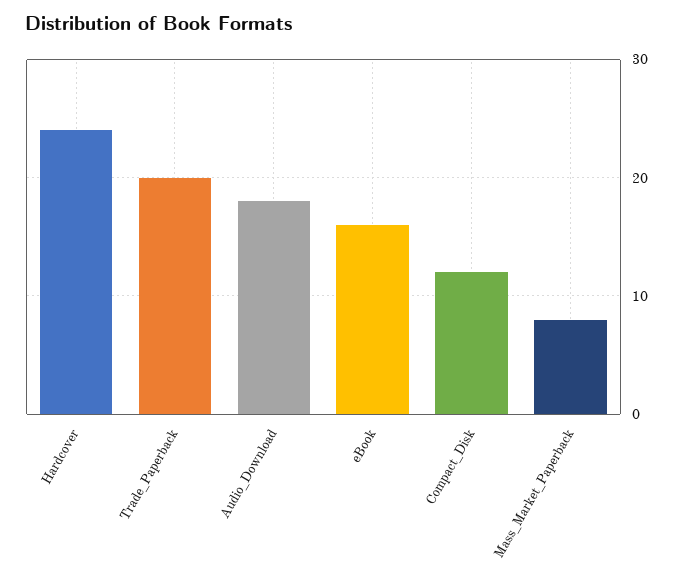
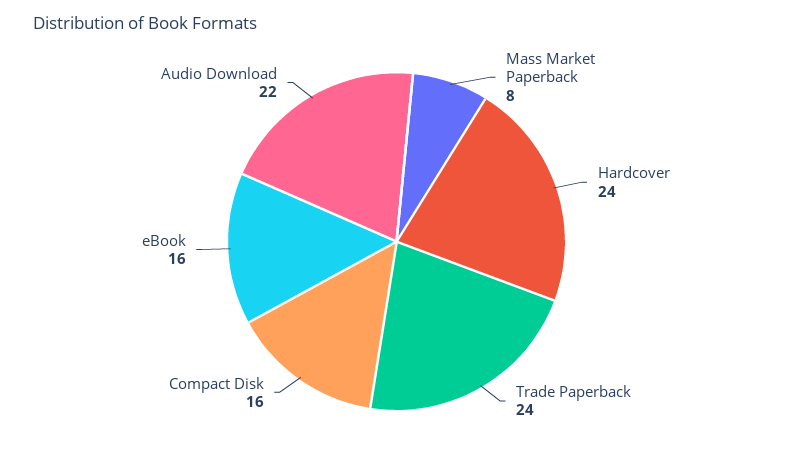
  {
    "Hardcover": 24,
-   "Trade_Paperback": 20,
+   "Trade_Paperback": 24,
-   "Audio_Download": 18,
+   "Audio_Download": 22,
    "eBook": 16,
-   "Compact_Disk": 12,
+   "Compact_Disk": 16,
    "Mass_Market_Paperback": 8
  }

